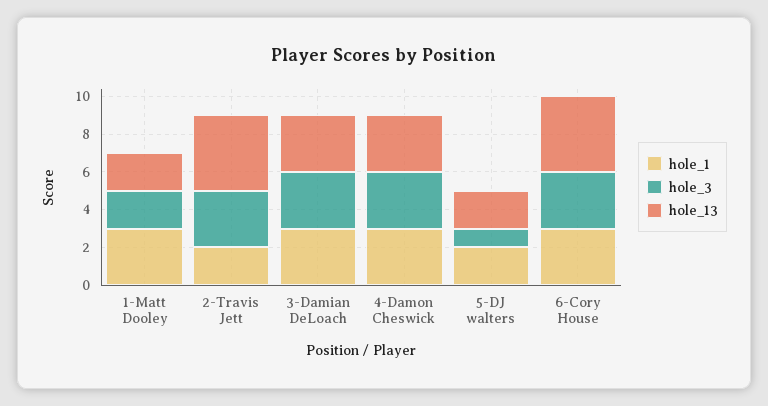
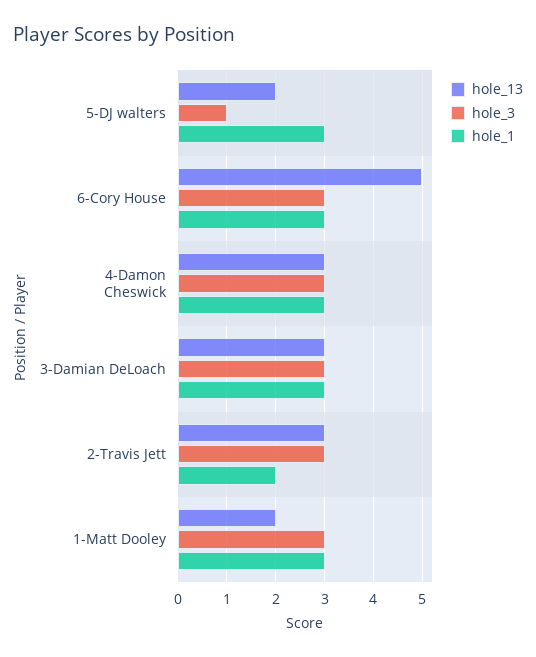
  {
    "hole_1": {
      "1-Matt Dooley": 3,
      "2-Travis Jett": 2,
      "3-Damian DeLoach": 3,
      "4-Damon Cheswick": 3,
-     "5-DJ walters": 2,
+     "5-DJ walters": 3,
      "6-Cory House": 3
    },
    "hole_3": {
-     "1-Matt Dooley": 2,
+     "1-Matt Dooley": 3,
      "2-Travis Jett": 3,
      "3-Damian DeLoach": 3,
      "4-Damon Cheswick": 3,
      "5-DJ walters": 1,
      "6-Cory House": 3
    },
    "hole_13": {
      "1-Matt Dooley": 2,
-     "2-Travis Jett": 4,
+     "2-Travis Jett": 3,
      "3-Damian DeLoach": 3,
      "4-Damon Cheswick": 3,
      "5-DJ walters": 2,
-     "6-Cory House": 4
+     "6-Cory House": 5
    }
  }

